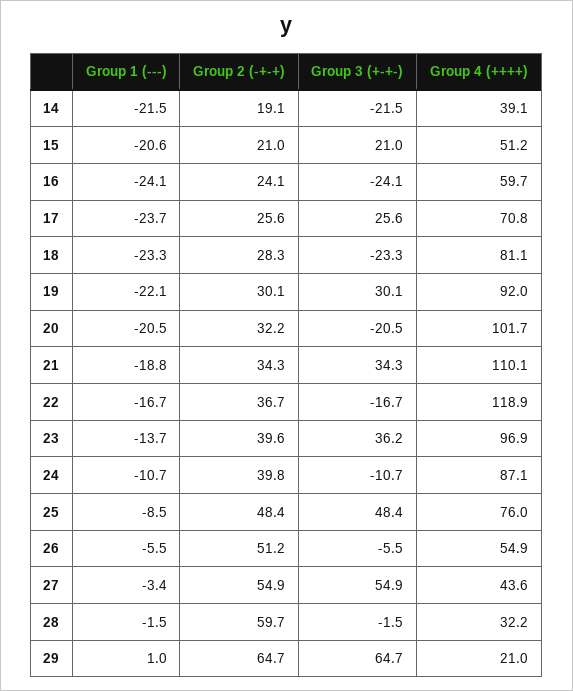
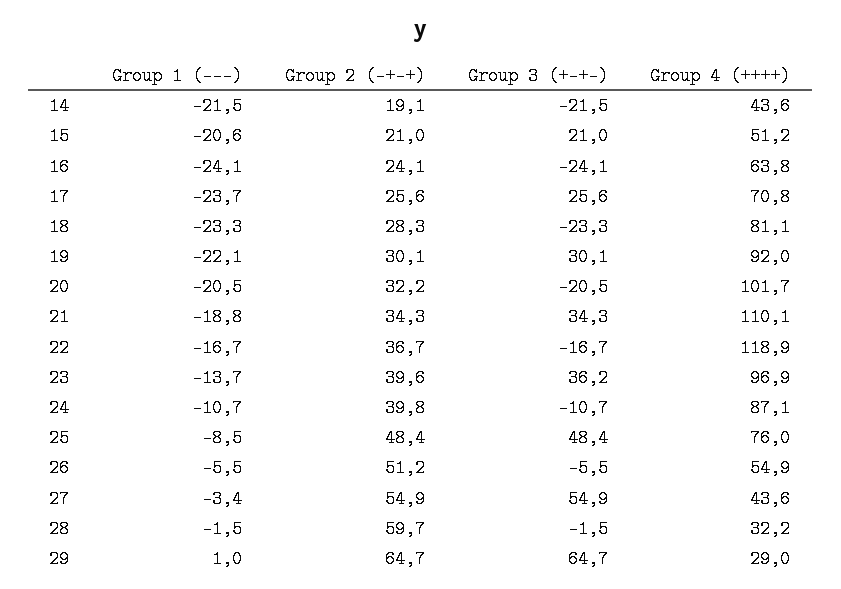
  {
    "Group 1 (---)": {
      "14": -21.5,
      "15": -20.6,
      "16": -24.1,
      "17": -23.7,
      "18": -23.3,
      "19": -22.1,
      "20": -20.5,
      "21": -18.8,
      "22": -16.7,
      "23": -13.7,
      "24": -10.7,
      "25": -8.5,
      "26": -5.5,
      "27": -3.4,
      "28": -1.5,
      "29": 1
    },
    "Group 2 (-+-+)": {
      "14": 19.1,
      "15": 21,
      "16": 24.1,
      "17": 25.6,
      "18": 28.3,
      "19": 30.1,
      "20": 32.2,
      "21": 34.3,
      "22": 36.7,
      "23": 39.6,
      "24": 39.8,
      "25": 48.4,
      "26": 51.2,
      "27": 54.9,
      "28": 59.7,
      "29": 64.7
    },
    "Group 3 (+-+-)": {
      "14": -21.5,
      "15": 21,
      "16": -24.1,
      "17": 25.6,
      "18": -23.3,
      "19": 30.1,
      "20": -20.5,
      "21": 34.3,
      "22": -16.7,
      "23": 36.2,
      "24": -10.7,
      "25": 48.4,
      "26": -5.5,
      "27": 54.9,
      "28": -1.5,
      "29": 64.7
    },
    "Group 4 (++++)": {
-     "14": 39.1,
+     "14": 43.6,
      "15": 51.2,
-     "16": 59.7,
+     "16": 63.8,
      "17": 70.8,
      "18": 81.1,
      "19": 92,
      "20": 101.7,
      "21": 110.1,
      "22": 118.9,
      "23": 96.9,
      "24": 87.1,
      "25": 76,
      "26": 54.9,
      "27": 43.6,
      "28": 32.2,
-     "29": 21
+     "29": 29
    }
  }

